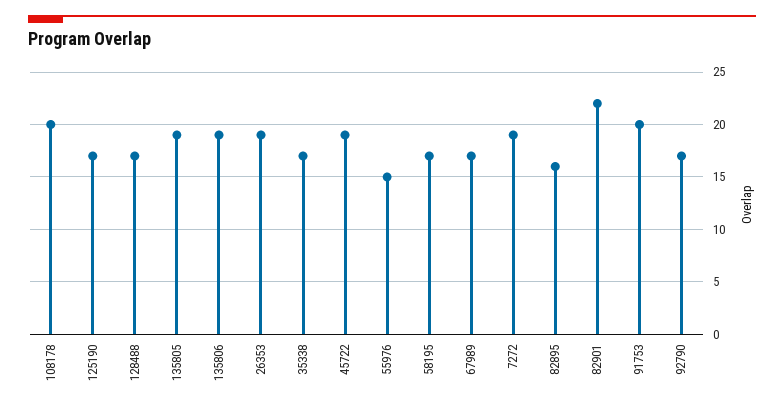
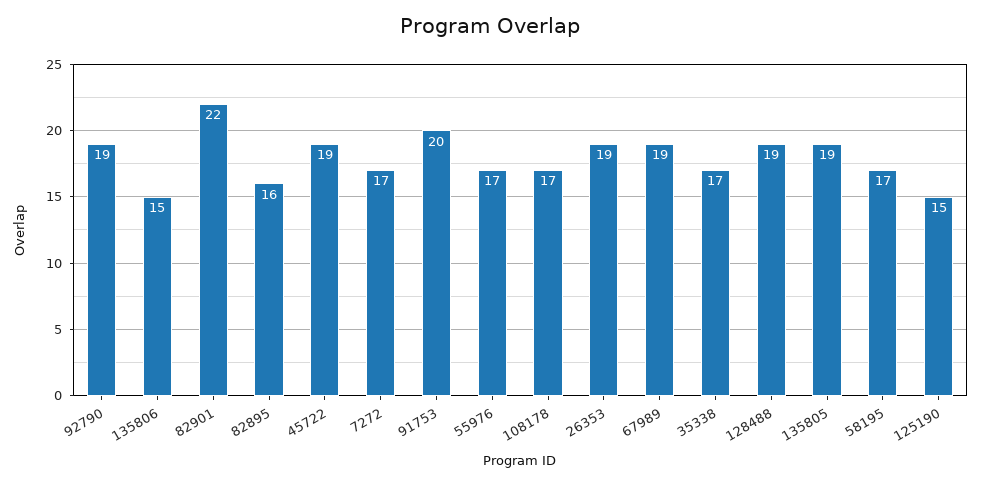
  {
-   "108178": 20,
+   "108178": 17,
-   "125190": 17,
+   "125190": 15,
-   "128488": 17,
+   "128488": 19,
    "135805": 19,
-   "135806": 19,
+   "135806": 15,
    "26353": 19,
    "35338": 17,
    "45722": 19,
-   "55976": 15,
+   "55976": 17,
    "58195": 17,
-   "67989": 17,
+   "67989": 19,
-   "7272": 19,
+   "7272": 17,
    "82895": 16,
    "82901": 22,
    "91753": 20,
-   "92790": 17
+   "92790": 19
  }

